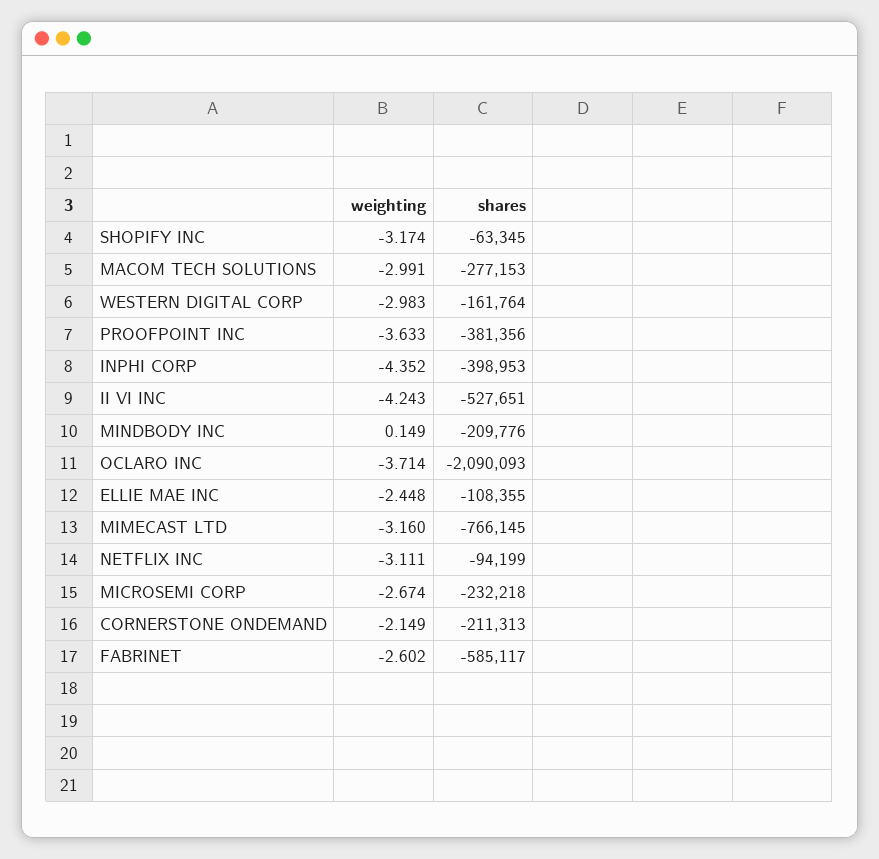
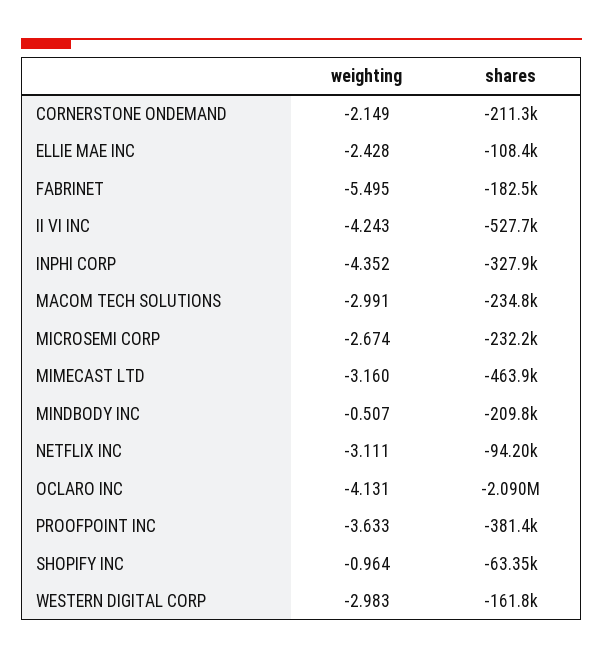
  {
    "weighting": {
-     "SHOPIFY INC": -3.174,
+     "SHOPIFY INC": -0.964,
      "MACOM TECH SOLUTIONS": -2.991,
      "WESTERN DIGITAL CORP": -2.983,
      "PROOFPOINT INC": -3.633,
      "INPHI CORP": -4.352,
      "II VI INC": -4.243,
-     "MINDBODY INC": 0.149,
+     "MINDBODY INC": -0.507,
-     "OCLARO INC": -3.714,
+     "OCLARO INC": -4.131,
-     "ELLIE MAE INC": -2.448,
+     "ELLIE MAE INC": -2.428,
      "MIMECAST LTD": -3.16,
      "NETFLIX INC": -3.111,
      "MICROSEMI CORP": -2.674,
      "CORNERSTONE ONDEMAND": -2.149,
-     "FABRINET": -2.602
+     "FABRINET": -5.495
    },
    "shares": {
      "SHOPIFY INC": -63345,
-     "MACOM TECH SOLUTIONS": -277153,
+     "MACOM TECH SOLUTIONS": -234800,
      "WESTERN DIGITAL CORP": -161764,
      "PROOFPOINT INC": -381356,
-     "INPHI CORP": -398953,
+     "INPHI CORP": -327900,
      "II VI INC": -527651,
      "MINDBODY INC": -209776,
      "OCLARO INC": -2090093,
      "ELLIE MAE INC": -108355,
-     "MIMECAST LTD": -766145,
+     "MIMECAST LTD": -463900,
      "NETFLIX INC": -94199,
      "MICROSEMI CORP": -232218,
      "CORNERSTONE ONDEMAND": -211313,
-     "FABRINET": -585117
+     "FABRINET": -182500
    }
  }

